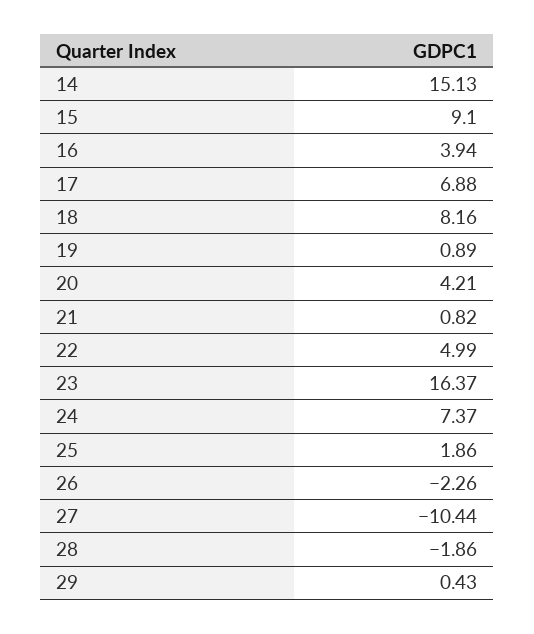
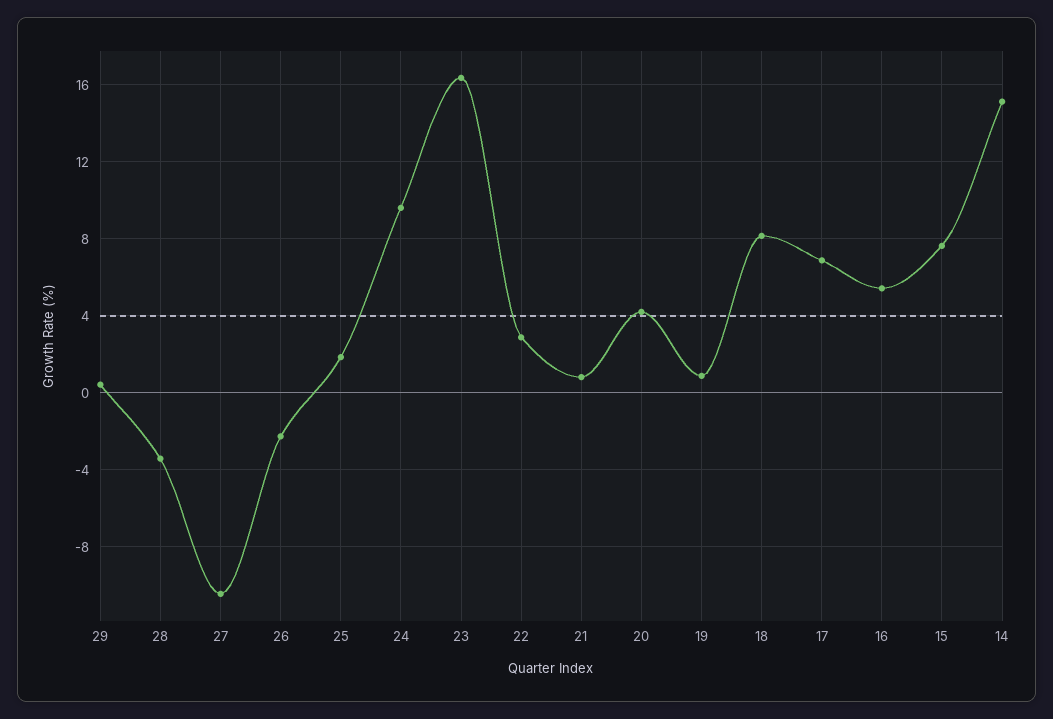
  {
    "14": 15.13,
-   "15": 9.1,
+   "15": 7.5,
-   "16": 3.94,
+   "16": 5.5,
    "17": 6.88,
    "18": 8.16,
    "19": 0.89,
    "20": 4.21,
    "21": 0.82,
-   "22": 4.99,
+   "22": 3,
    "23": 16.37,
-   "24": 7.37,
+   "24": 9.5,
    "25": 1.86,
    "26": -2.26,
    "27": -10.44,
-   "28": -1.86,
+   "28": -3.5,
    "29": 0.43
  }

